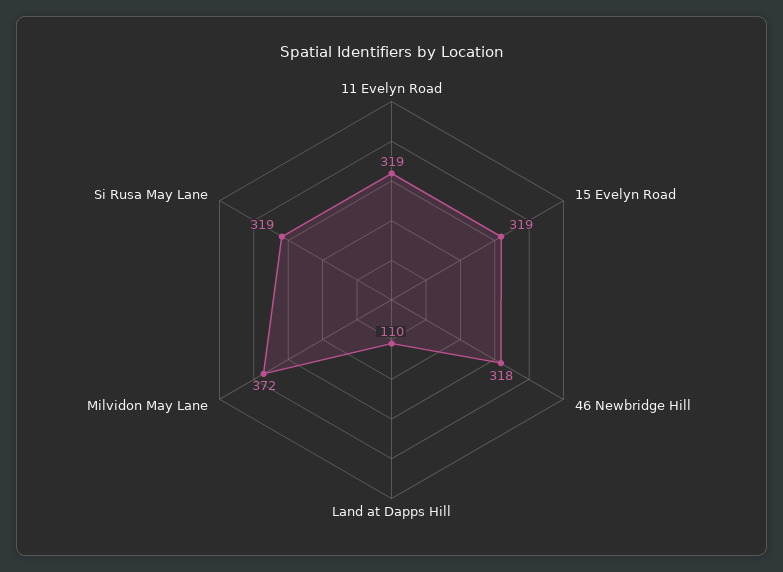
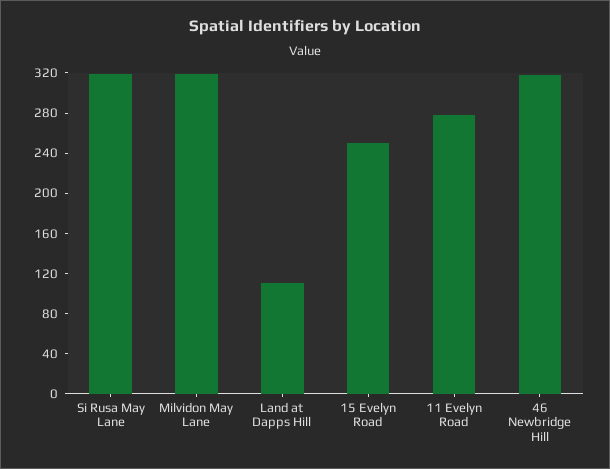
  {
-   "11 Evelyn Road": 319,
+   "11 Evelyn Road": 280,
-   "15 Evelyn Road": 319,
+   "15 Evelyn Road": 250,
    "46 Newbridge Hill": 318,
    "Land at Dapps Hill": 110,
-   "Milvidon May Lane": 372,
+   "Milvidon May Lane": 320,
    "Si Rusa May Lane": 319
  }

